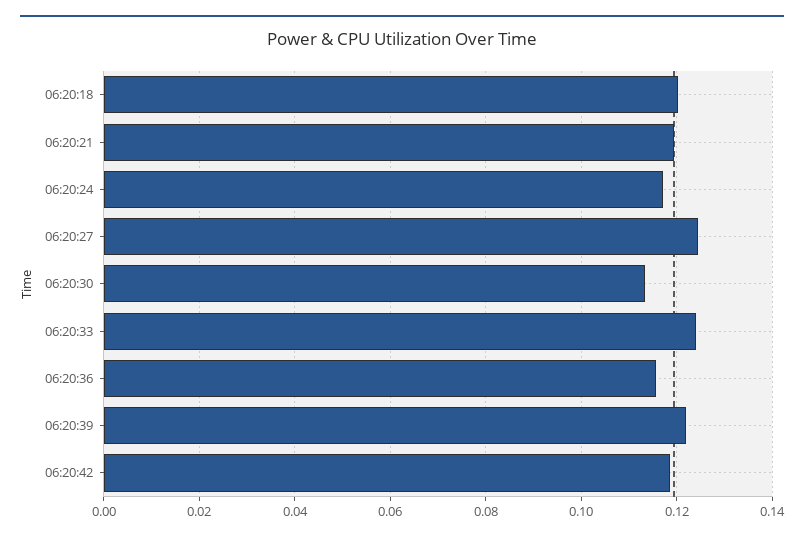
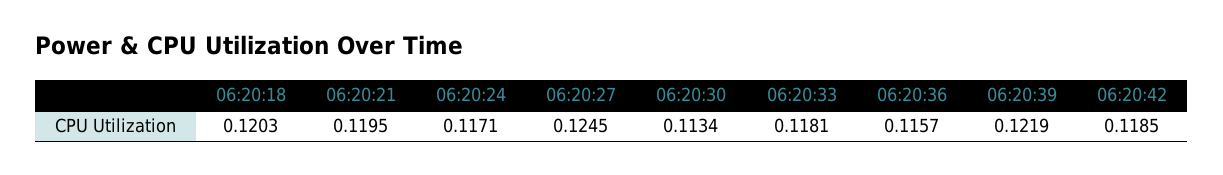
  {
    "06:20:18": 0.1203,
    "06:20:21": 0.1195,
    "06:20:24": 0.1171,
    "06:20:27": 0.1245,
    "06:20:30": 0.1134,
-   "06:20:33": 0.124,
+   "06:20:33": 0.1181,
    "06:20:36": 0.1157,
    "06:20:39": 0.1219,
    "06:20:42": 0.1185
  }

